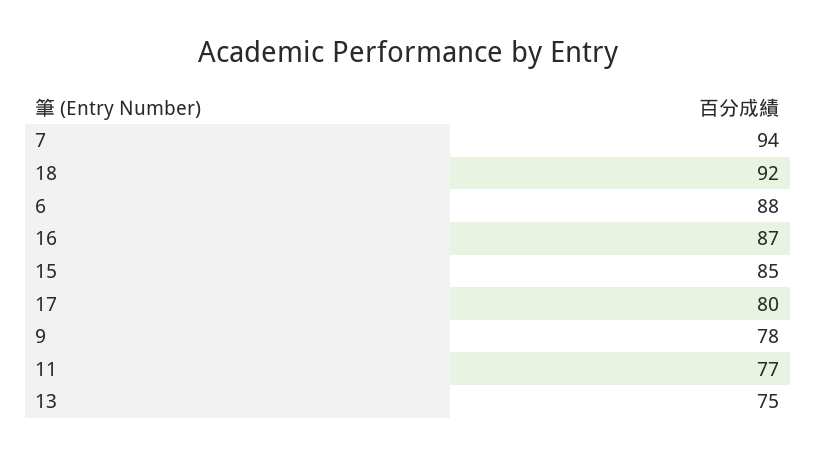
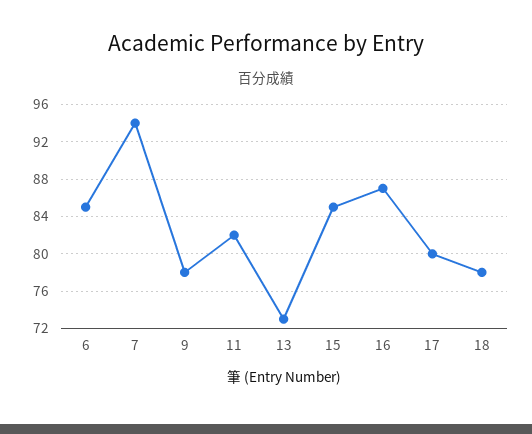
  {
    "7": 94,
-   "18": 92,
+   "18": 78,
-   "6": 88,
+   "6": 85,
    "16": 87,
    "15": 85,
    "17": 80,
    "9": 78,
-   "11": 77,
+   "11": 82,
-   "13": 75
+   "13": 73
  }

